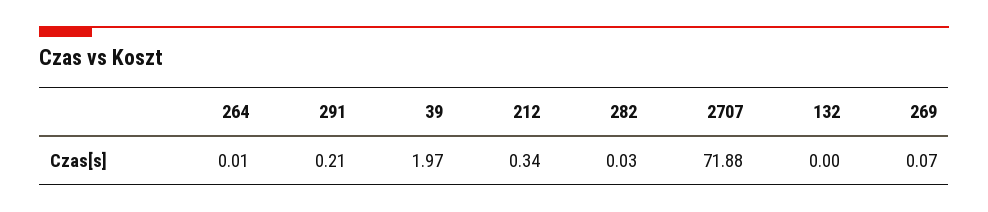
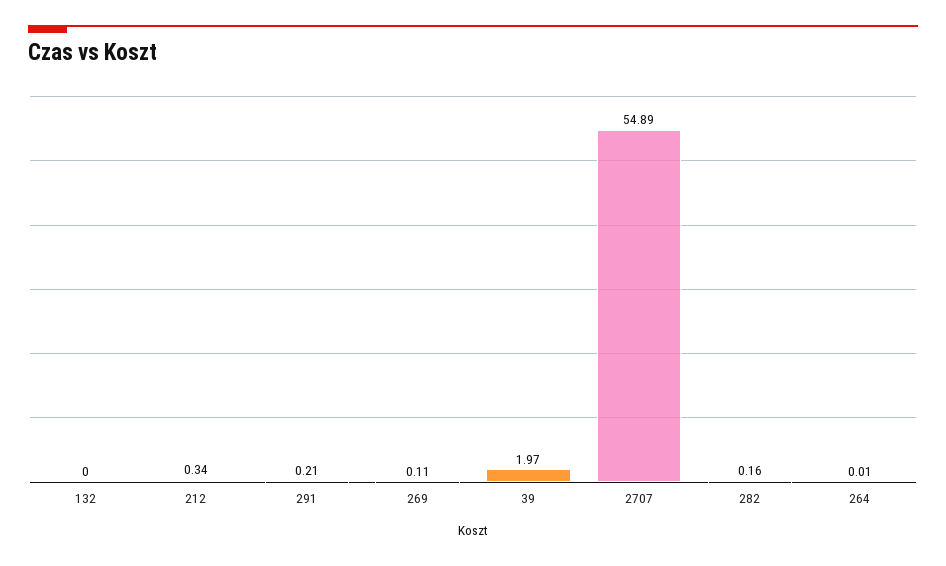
  {
    "264": 0.01,
    "291": 0.21,
    "39": 1.97,
    "212": 0.34,
-   "282": 0.03,
+   "282": 0.16,
-   "2707": 71.88,
+   "2707": 54.89,
    "132": 0,
-   "269": 0.07
+   "269": 0.11
  }

